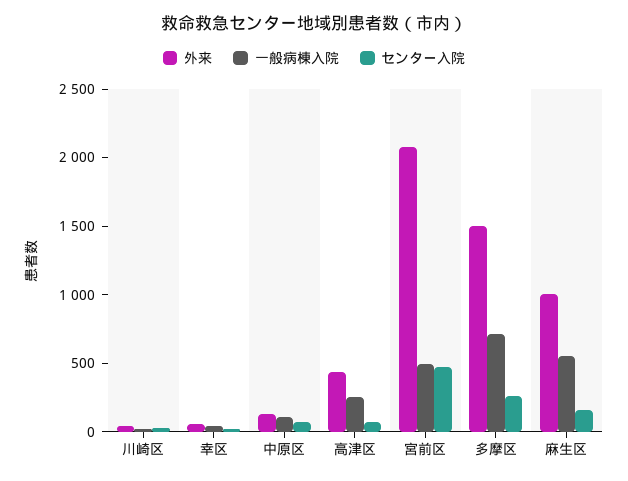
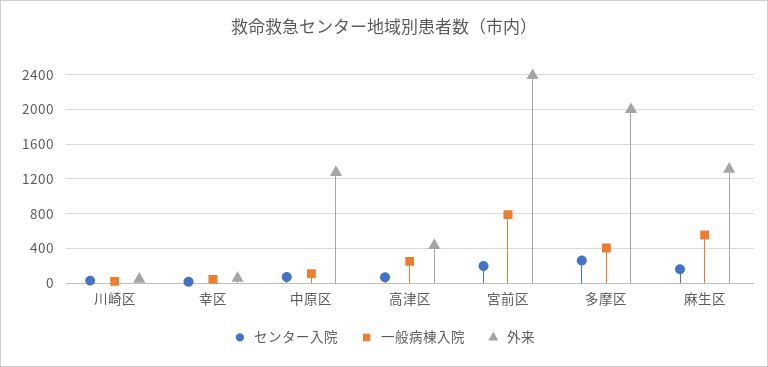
  {
    "外来": {
      "川崎区": 0,
      "幸区": 100,
-     "中原区": 100,
+     "中原区": 1300,
      "高津区": 400,
-     "宮前区": 2100,
+     "宮前区": 2400,
-     "多摩区": 1500,
+     "多摩区": 2000,
-     "麻生区": 1000
+     "麻生区": 1300
    },
    "一般病棟入院": {
      "川崎区": 0,
      "幸区": 0,
      "中原区": 100,
      "高津区": 300,
-     "宮前区": 500,
+     "宮前区": 800,
-     "多摩区": 700,
+     "多摩区": 400,
      "麻生区": 600
    },
    "センター入院": {
      "川崎区": 0,
      "幸区": 0,
      "中原区": 100,
      "高津区": 100,
-     "宮前区": 500,
+     "宮前区": 200,
      "多摩区": 300,
      "麻生区": 200
    }
  }

